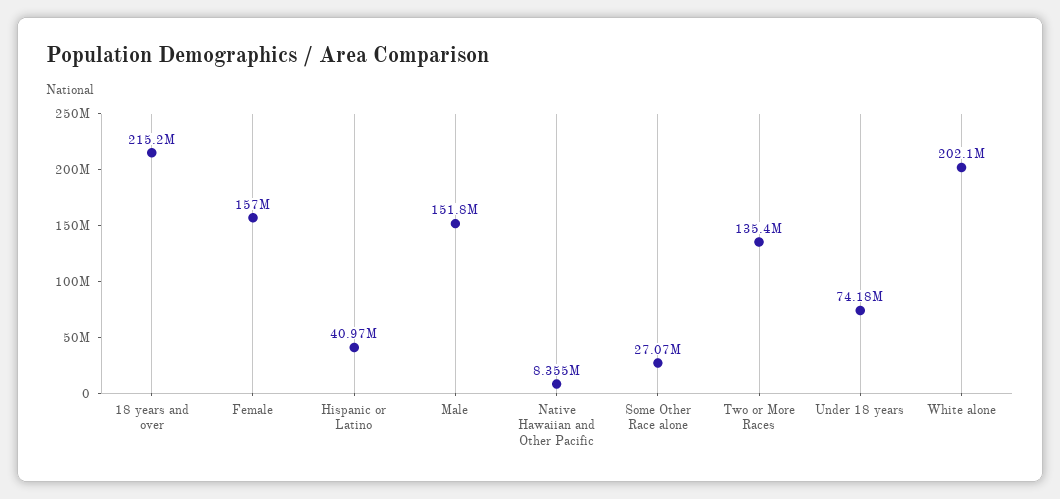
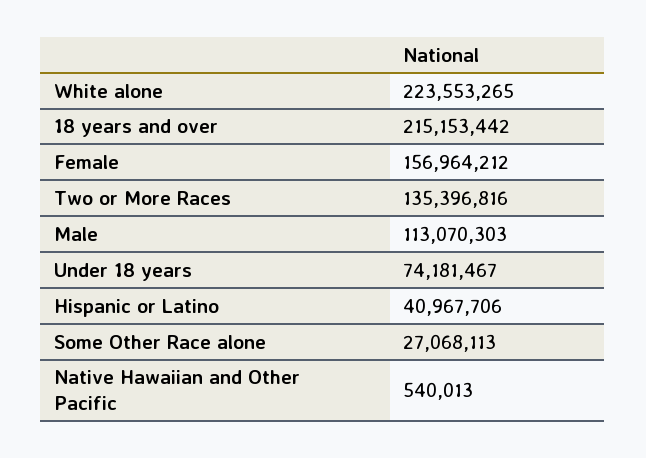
  {
    "18 years and over": 215153442,
    "Female": 156964212,
    "Hispanic or Latino": 40967706,
-   "Male": 151800000,
+   "Male": 113070303,
-   "Native Hawaiian and Other Pacific": 8355000,
+   "Native Hawaiian and Other Pacific": 540013,
    "Some Other Race alone": 27068113,
    "Two or More Races": 135396816,
    "Under 18 years": 74181467,
-   "White alone": 202100000
+   "White alone": 223553265
  }

